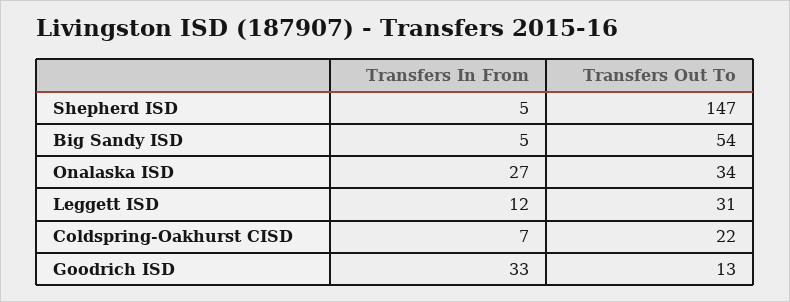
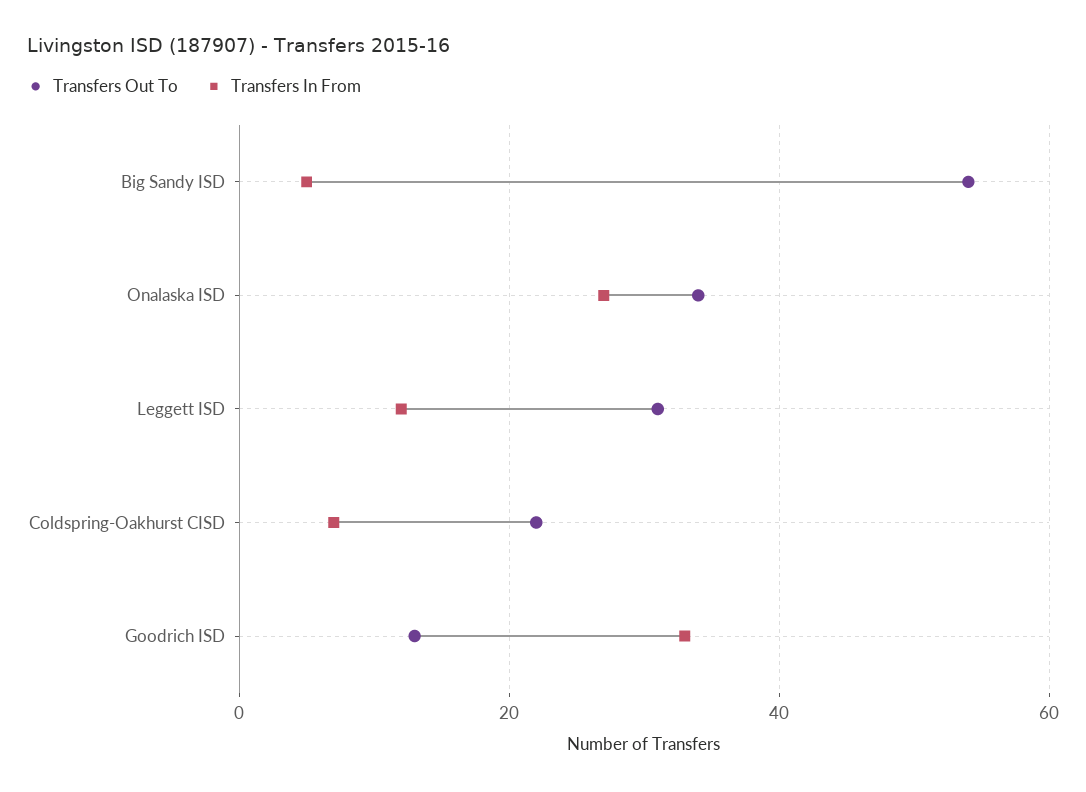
  {
    "Transfers In From": {
-     "Shepherd ISD": 5,
      "Big Sandy ISD": 5,
      "Onalaska ISD": 27,
      "Leggett ISD": 12,
      "Coldspring-Oakhurst CISD": 7,
      "Goodrich ISD": 33
    },
    "Transfers Out To": {
-     "Shepherd ISD": 147,
      "Big Sandy ISD": 54,
      "Onalaska ISD": 34,
      "Leggett ISD": 31,
      "Coldspring-Oakhurst CISD": 22,
      "Goodrich ISD": 13
    }
  }

